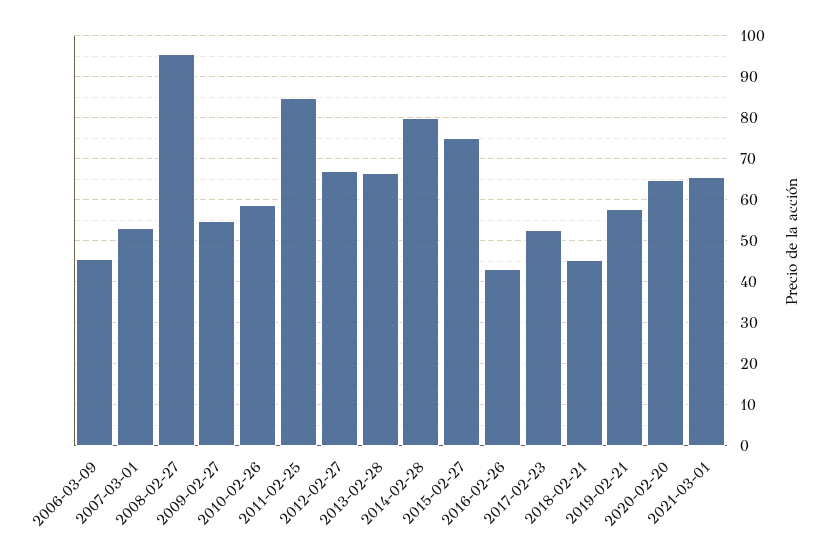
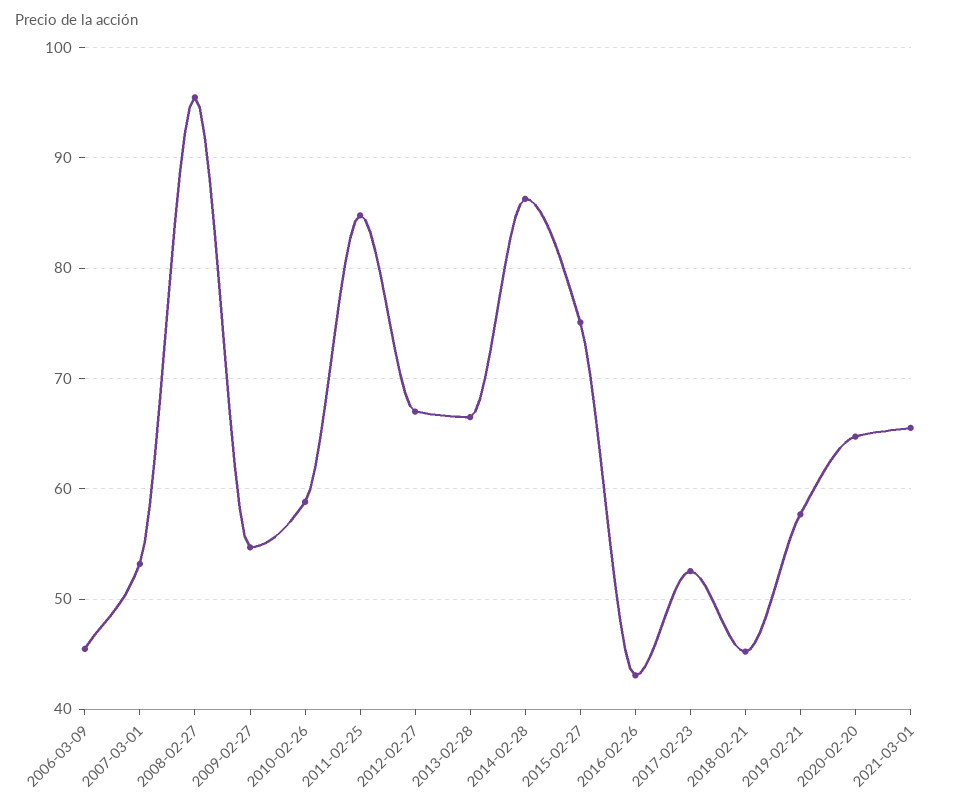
  {
    "2006-03-09": 45,
    "2007-03-01": 53,
    "2008-02-27": 95,
    "2009-02-27": 55,
    "2010-02-26": 59,
    "2011-02-25": 85,
    "2012-02-27": 67,
    "2013-02-28": 67,
-   "2014-02-28": 80,
+   "2014-02-28": 86,
    "2015-02-27": 75,
    "2016-02-26": 43,
    "2017-02-23": 53,
    "2018-02-21": 45,
    "2019-02-21": 58,
    "2020-02-20": 65,
    "2021-03-01": 66
  }

